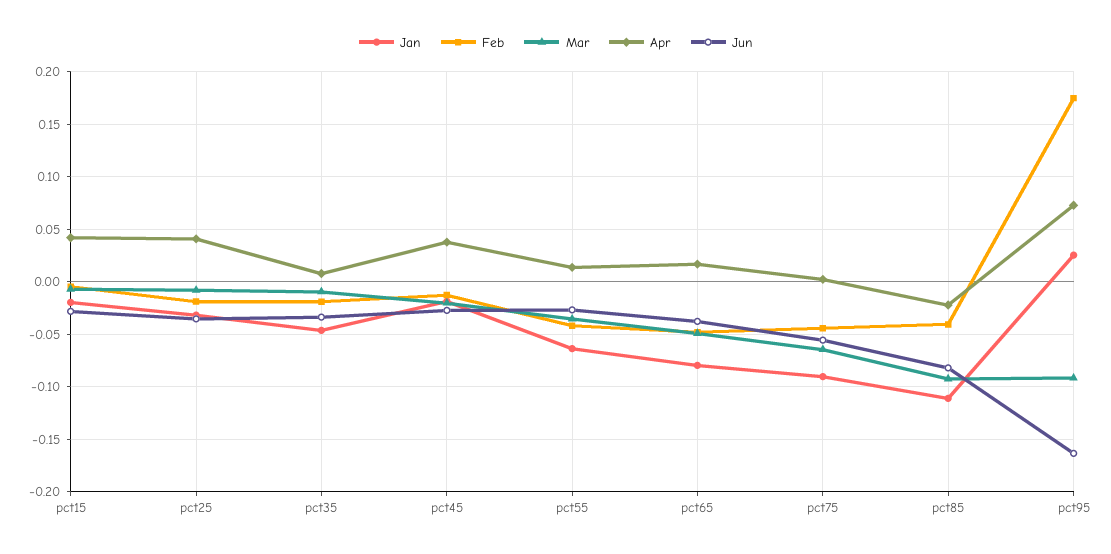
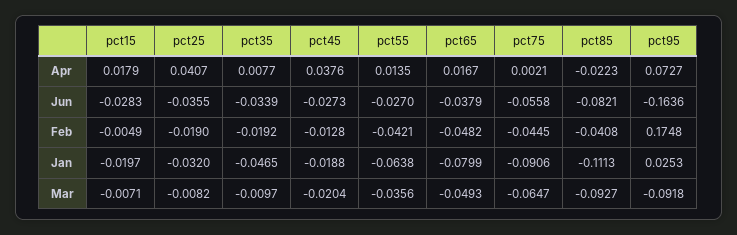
  {
    "Jan": {
      "pct15": -0.0197,
      "pct25": -0.032,
      "pct35": -0.0465,
      "pct45": -0.0188,
      "pct55": -0.0638,
      "pct65": -0.0799,
      "pct75": -0.0906,
      "pct85": -0.1113,
      "pct95": 0.0253
    },
    "Feb": {
      "pct15": -0.0049,
      "pct25": -0.019,
      "pct35": -0.0192,
      "pct45": -0.0128,
      "pct55": -0.0421,
      "pct65": -0.0482,
      "pct75": -0.0445,
      "pct85": -0.0408,
      "pct95": 0.1748
    },
    "Mar": {
      "pct15": -0.0071,
      "pct25": -0.0082,
      "pct35": -0.0097,
      "pct45": -0.0204,
      "pct55": -0.0356,
      "pct65": -0.0493,
      "pct75": -0.0647,
      "pct85": -0.0927,
      "pct95": -0.0918
    },
    "Apr": {
-     "pct15": 0.04,
+     "pct15": 0.0179,
      "pct25": 0.0407,
      "pct35": 0.0077,
      "pct45": 0.0376,
      "pct55": 0.0135,
      "pct65": 0.0167,
      "pct75": 0.0021,
      "pct85": -0.0223,
      "pct95": 0.0727
    },
    "Jun": {
      "pct15": -0.0283,
      "pct25": -0.0355,
      "pct35": -0.0339,
      "pct45": -0.0273,
      "pct55": -0.027,
      "pct65": -0.0379,
      "pct75": -0.0558,
      "pct85": -0.0821,
      "pct95": -0.1636
    }
  }

